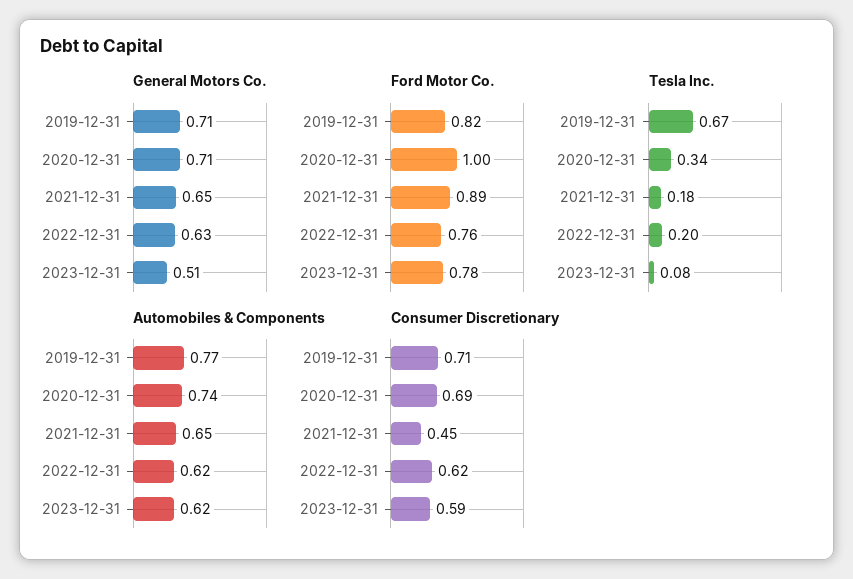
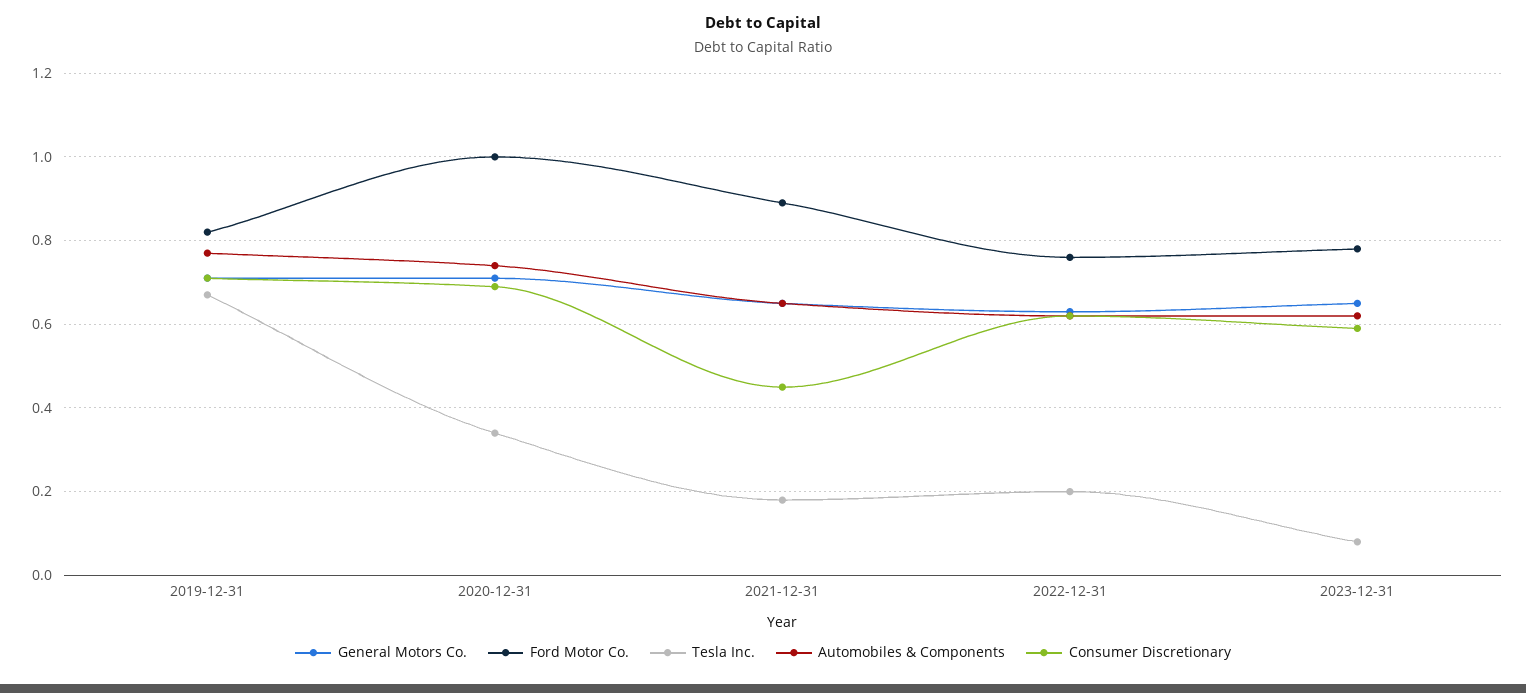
  {
    "General Motors Co.": {
      "2019-12-31": 0.71,
      "2020-12-31": 0.71,
      "2021-12-31": 0.65,
      "2022-12-31": 0.63,
-     "2023-12-31": 0.51
+     "2023-12-31": 0.65
    },
    "Ford Motor Co.": {
      "2019-12-31": 0.82,
      "2020-12-31": 1,
      "2021-12-31": 0.89,
      "2022-12-31": 0.76,
      "2023-12-31": 0.78
    },
    "Tesla Inc.": {
      "2019-12-31": 0.67,
      "2020-12-31": 0.34,
      "2021-12-31": 0.18,
      "2022-12-31": 0.2,
      "2023-12-31": 0.08
    },
    "Automobiles & Components": {
      "2019-12-31": 0.77,
      "2020-12-31": 0.74,
      "2021-12-31": 0.65,
      "2022-12-31": 0.62,
      "2023-12-31": 0.62
    },
    "Consumer Discretionary": {
      "2019-12-31": 0.71,
      "2020-12-31": 0.69,
      "2021-12-31": 0.45,
      "2022-12-31": 0.62,
      "2023-12-31": 0.59
    }
  }

